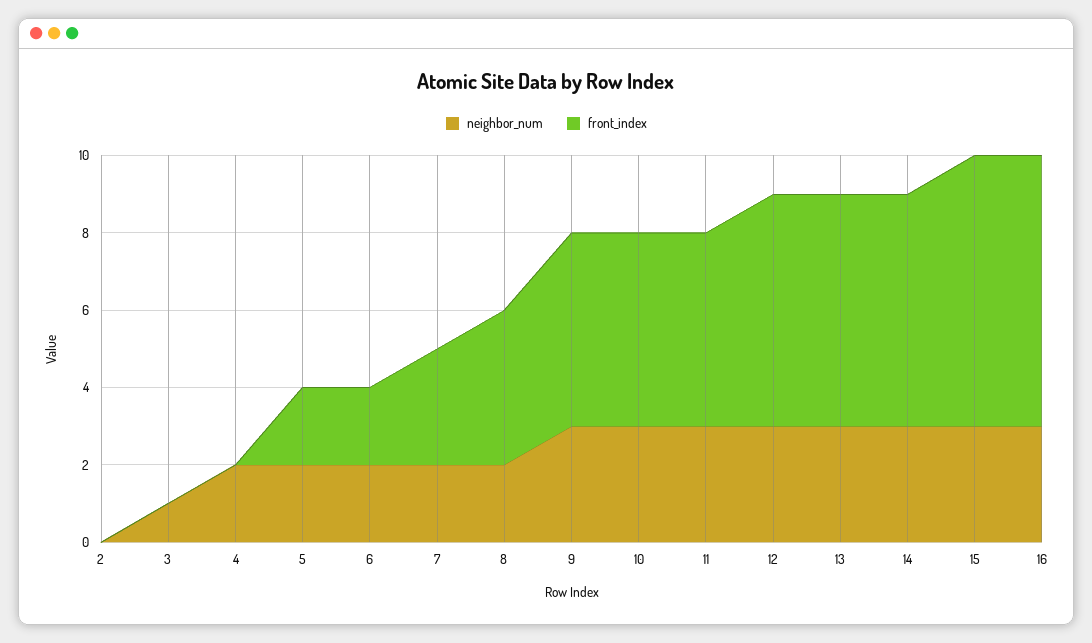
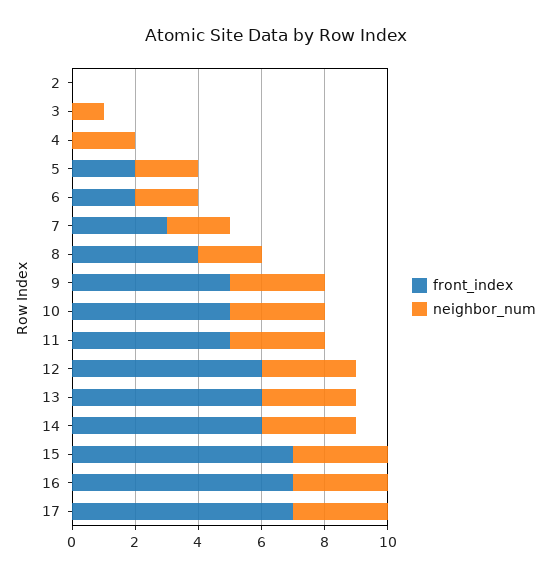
  {
    "neighbor_num": {
      "2": 0,
      "3": 1,
      "4": 2,
      "5": 2,
      "6": 2,
      "7": 2,
      "8": 2,
      "9": 3,
      "10": 3,
      "11": 3,
      "12": 3,
      "13": 3,
      "14": 3,
      "15": 3,
-     "16": 3
+     "16": 3,
+     "17": 3
    },
    "front_index": {
      "2": 0,
      "3": 0,
      "4": 0,
      "5": 2,
      "6": 2,
      "7": 3,
      "8": 4,
      "9": 5,
      "10": 5,
      "11": 5,
      "12": 6,
      "13": 6,
      "14": 6,
      "15": 7,
-     "16": 7
+     "16": 7,
+     "17": 7
    }
  }

